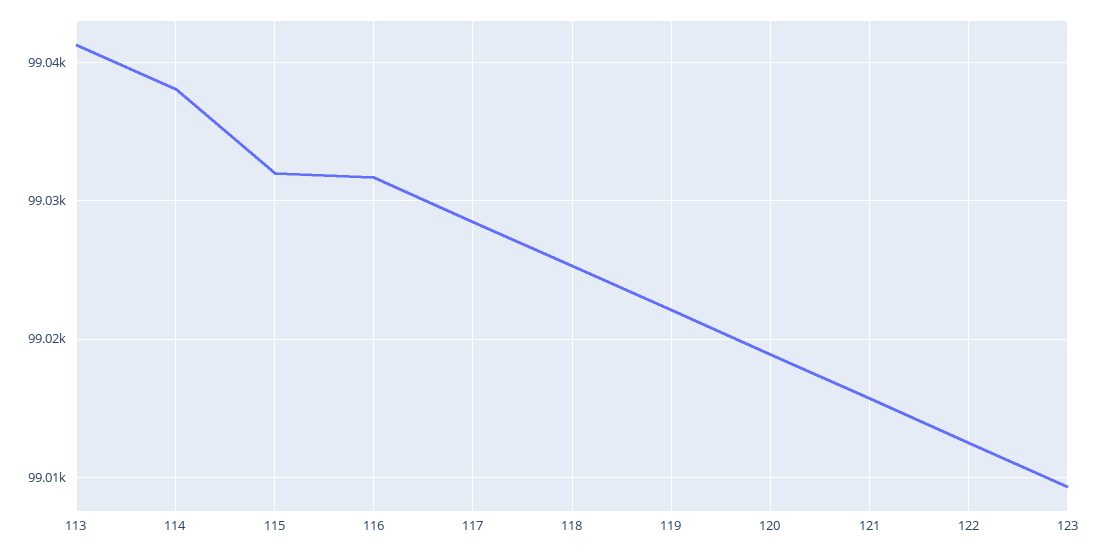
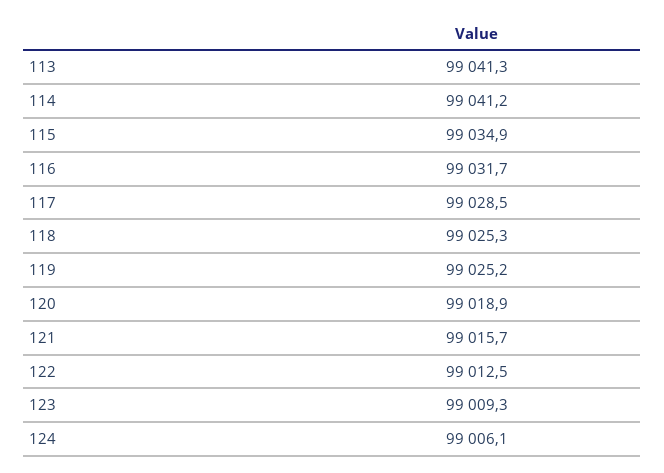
  {
    "113": 99041.3,
-   "114": 99038,
+   "114": 99041.2,
-   "115": 99032,
+   "115": 99034.9,
    "116": 99031.7,
    "117": 99028.5,
    "118": 99025.3,
-   "119": 99022,
+   "119": 99025.2,
    "120": 99018.9,
    "121": 99015.7,
    "122": 99012.5,
-   "123": 99009.3
+   "123": 99009.3,
+   "124": 99006.1
  }

